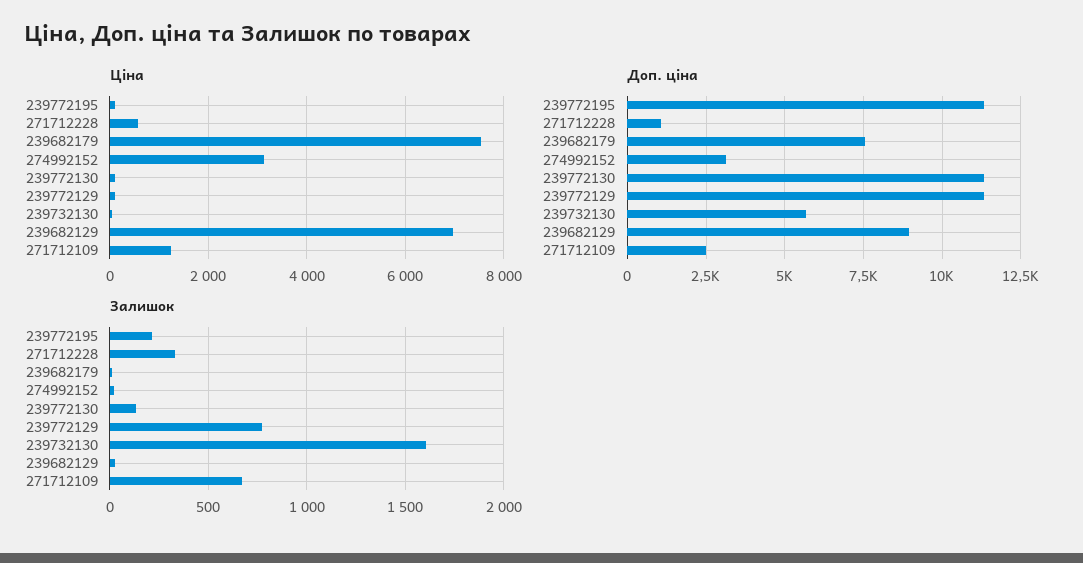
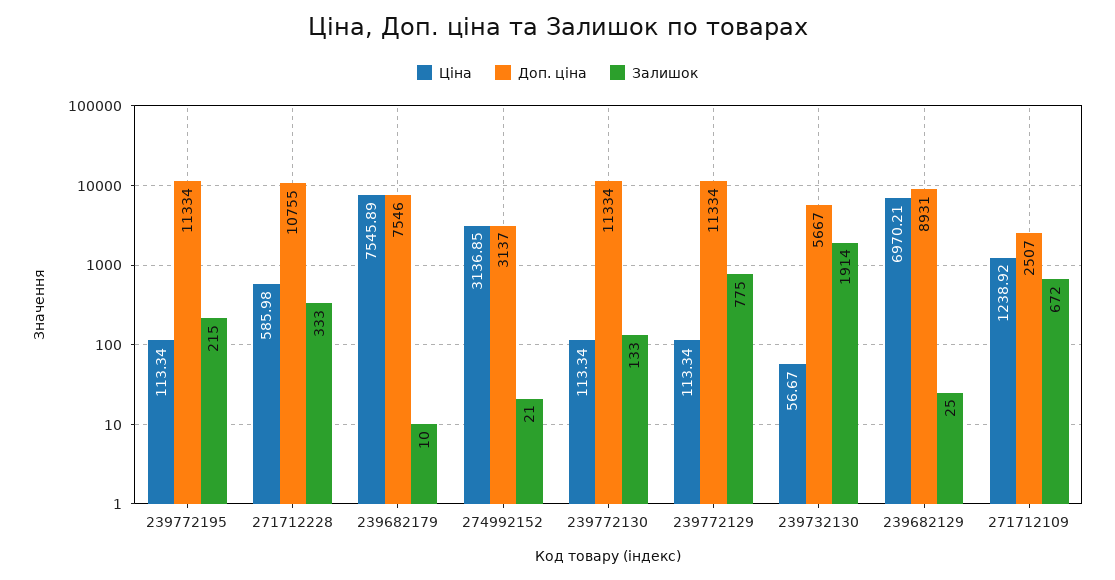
  {
    "Ціна": {
      "239772195": 113.34,
      "271712228": 585.98,
      "239682179": 7545.89,
      "274992152": 3136.85,
      "239772130": 113.34,
      "239772129": 113.34,
      "239732130": 56.67,
      "239682129": 6970.21,
      "271712109": 1238.92
    },
    "Доп. ціна": {
      "239772195": 11334,
-     "271712228": 1000,
+     "271712228": 10755,
      "239682179": 7546,
      "274992152": 3137,
      "239772130": 11334,
      "239772129": 11334,
      "239732130": 5667,
      "239682129": 8931,
      "271712109": 2507
    },
    "Залишок": {
      "239772195": 215,
      "271712228": 333,
      "239682179": 10,
      "274992152": 21,
      "239772130": 133,
      "239772129": 775,
-     "239732130": 1600,
+     "239732130": 1914,
      "239682129": 25,
      "271712109": 672
    }
  }

